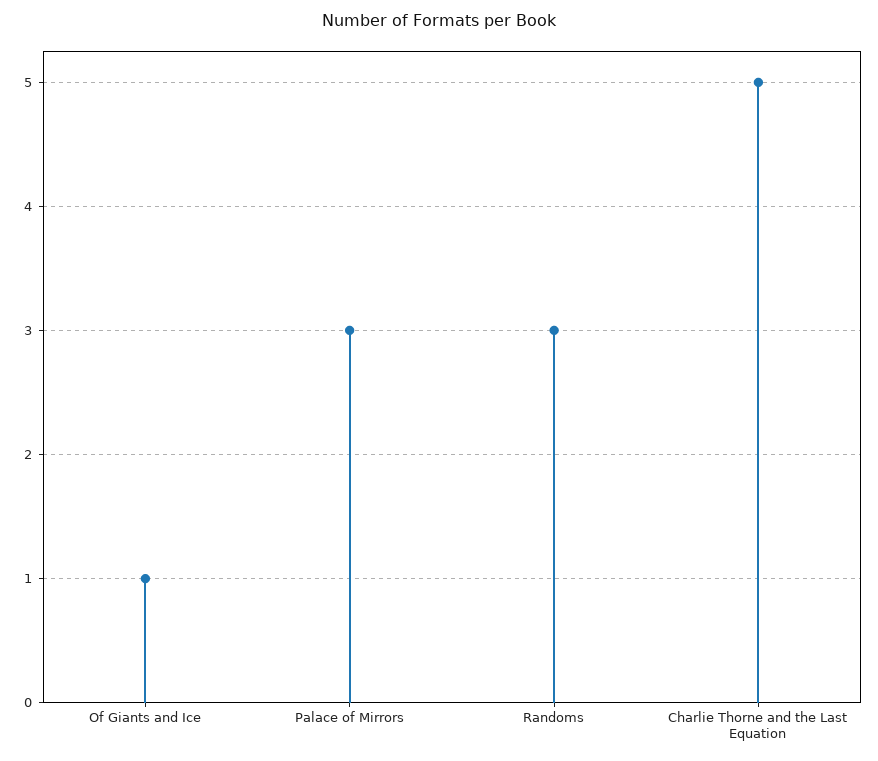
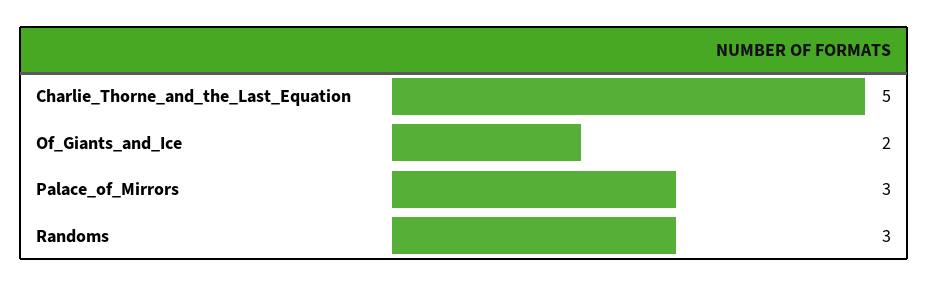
  {
-   "Of Giants and Ice": 1,
+   "Of Giants and Ice": 2,
    "Palace of Mirrors": 3,
    "Randoms": 3,
    "Charlie Thorne and the Last Equation": 5
  }

